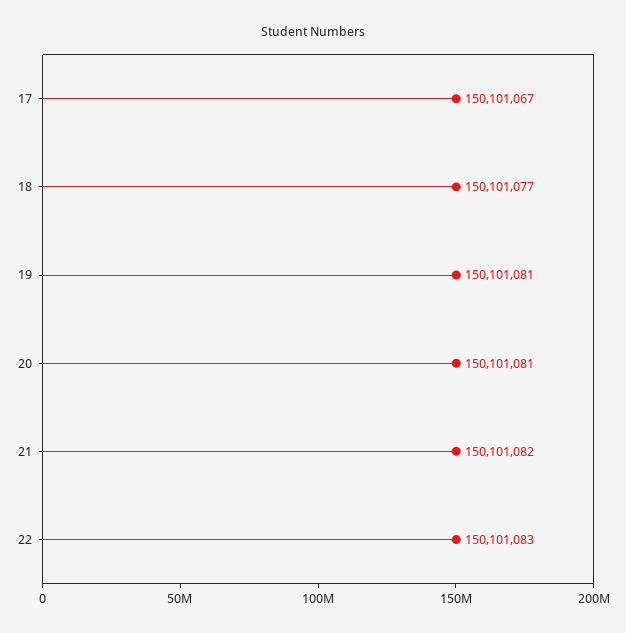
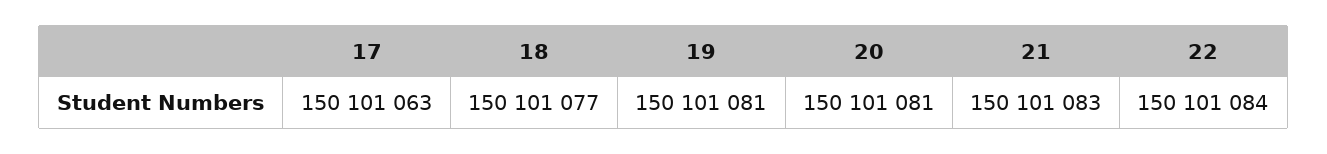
  {
-   "17": 150101067,
+   "17": 150101063,
    "18": 150101077,
    "19": 150101081,
    "20": 150101081,
-   "21": 150101082,
+   "21": 150101083,
-   "22": 150101083
+   "22": 150101084
  }

